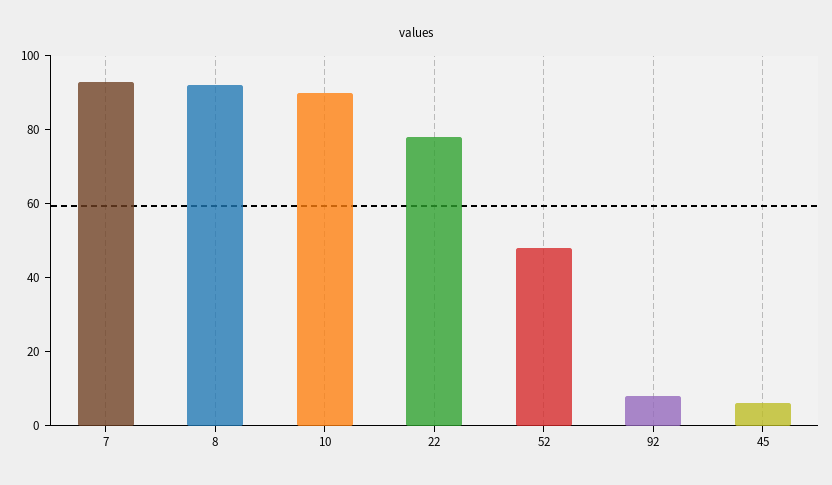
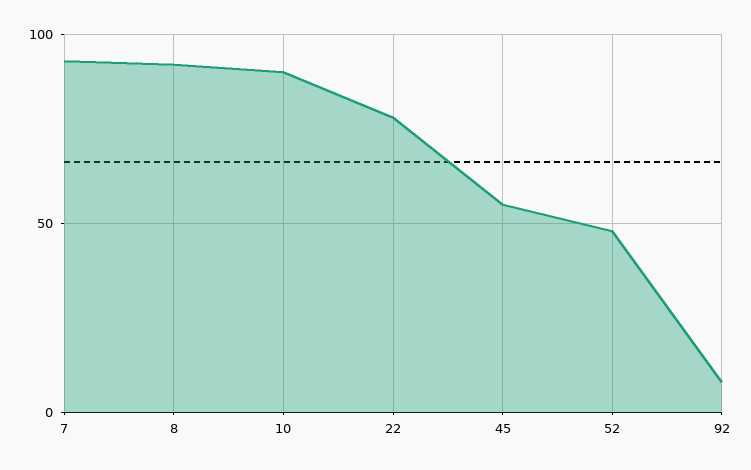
  {
    "7": 95,
    "8": 90,
    "10": 90,
    "22": 80,
    "52": 50,
    "92": 10,
-   "45": 5
+   "45": 55
  }

